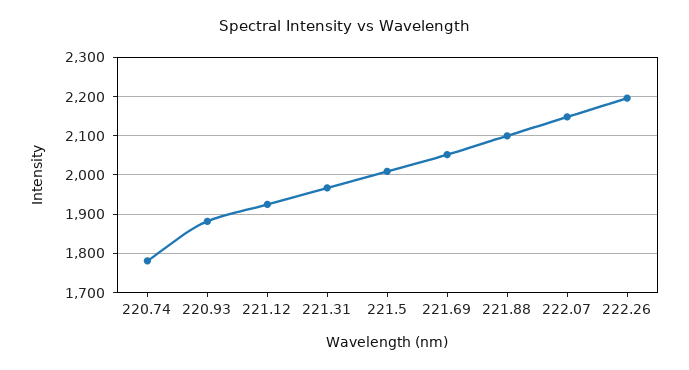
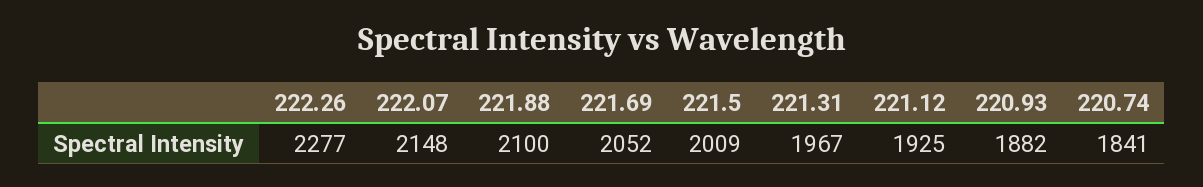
  {
-   "220.74": 1780,
+   "220.74": 1841,
    "220.93": 1882,
    "221.12": 1925,
    "221.31": 1967,
    "221.5": 2009,
    "221.69": 2052,
    "221.88": 2100,
    "222.07": 2148,
-   "222.26": 2200
+   "222.26": 2277
  }

